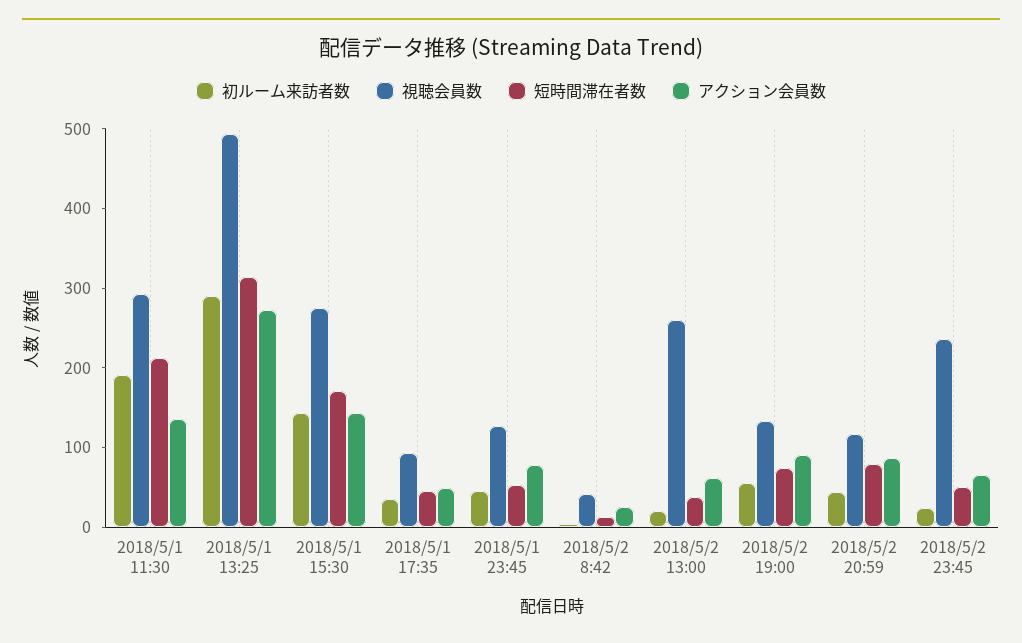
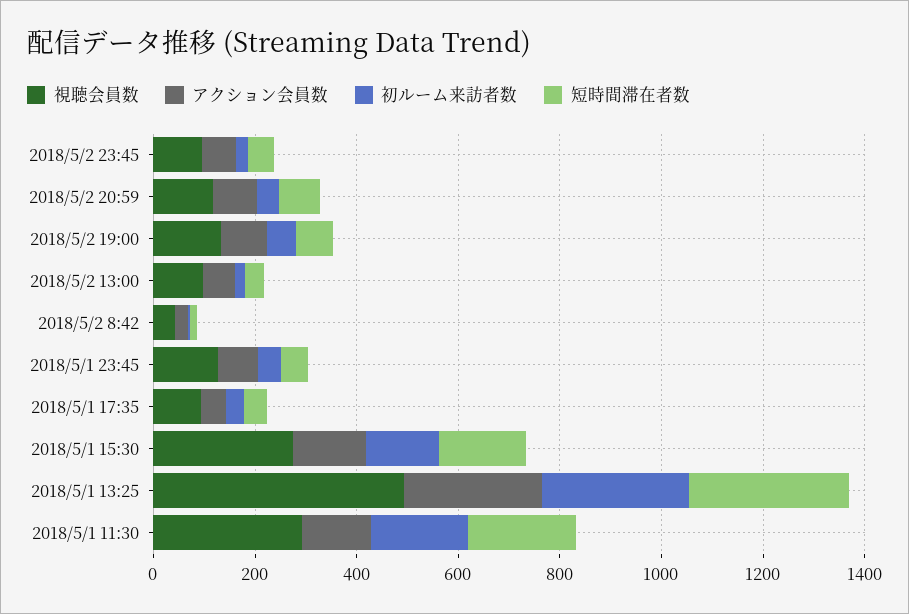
  {
    "初ルーム来訪者数": {
      "2018/5/1 11:30": 200,
      "2018/5/1 13:25": 300,
      "2018/5/1 15:30": 140,
      "2018/5/1 17:35": 40,
      "2018/5/1 23:45": 40,
      "2018/5/2 8:42": 0,
      "2018/5/2 13:00": 20,
      "2018/5/2 19:00": 60,
      "2018/5/2 20:59": 40,
      "2018/5/2 23:45": 20
    },
    "視聴会員数": {
      "2018/5/1 11:30": 300,
      "2018/5/1 13:25": 500,
      "2018/5/1 15:30": 280,
      "2018/5/1 17:35": 100,
      "2018/5/1 23:45": 120,
      "2018/5/2 8:42": 40,
-     "2018/5/2 13:00": 260,
+     "2018/5/2 13:00": 100,
      "2018/5/2 19:00": 140,
      "2018/5/2 20:59": 120,
-     "2018/5/2 23:45": 240
+     "2018/5/2 23:45": 100
    },
    "短時間滞在者数": {
      "2018/5/1 11:30": 220,
      "2018/5/1 13:25": 320,
      "2018/5/1 15:30": 180,
      "2018/5/1 17:35": 40,
      "2018/5/1 23:45": 60,
      "2018/5/2 8:42": 20,
      "2018/5/2 13:00": 40,
      "2018/5/2 19:00": 80,
      "2018/5/2 20:59": 80,
      "2018/5/2 23:45": 60
    },
    "アクション会員数": {
      "2018/5/1 11:30": 140,
      "2018/5/1 13:25": 280,
      "2018/5/1 15:30": 140,
      "2018/5/1 17:35": 40,
      "2018/5/1 23:45": 80,
      "2018/5/2 8:42": 20,
      "2018/5/2 13:00": 60,
      "2018/5/2 19:00": 100,
      "2018/5/2 20:59": 80,
      "2018/5/2 23:45": 60
    }
  }

